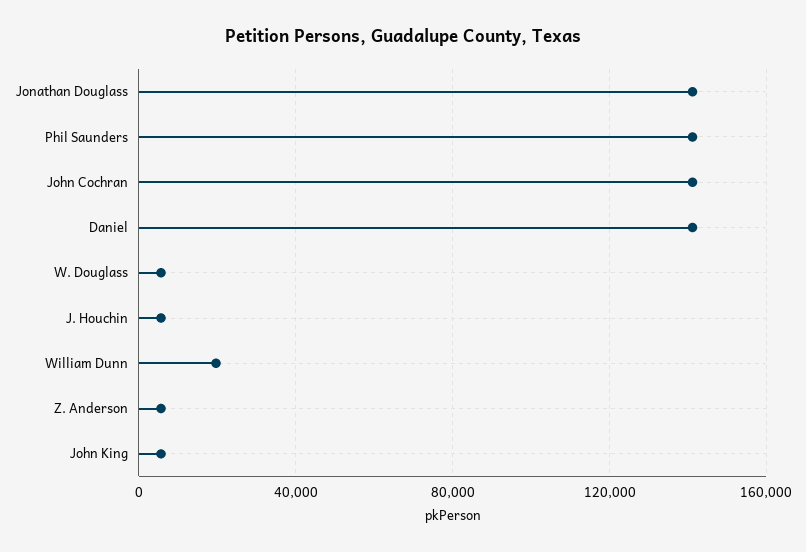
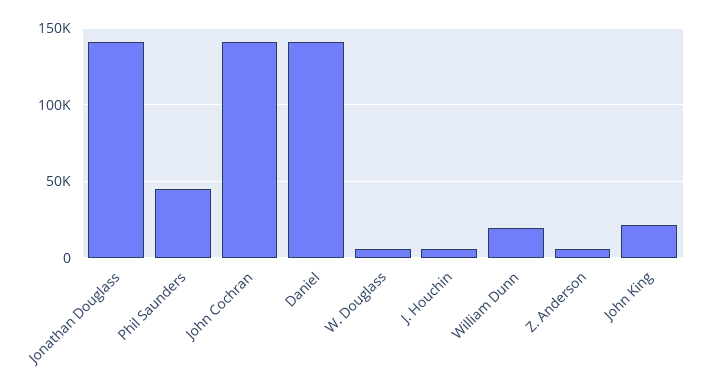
  {
    "Jonathan Douglass": 140000,
-   "Phil Saunders": 140000,
+   "Phil Saunders": 45000,
    "John Cochran": 140000,
    "Daniel": 140000,
    "W. Douglass": 5000,
    "J. Houchin": 5000,
    "William Dunn": 20000,
    "Z. Anderson": 5000,
-   "John King": 5000
+   "John King": 20000
  }

